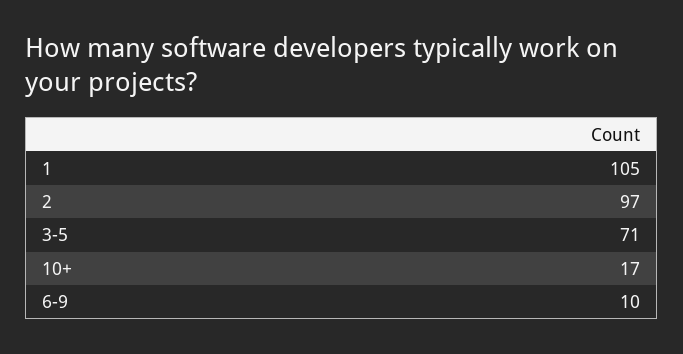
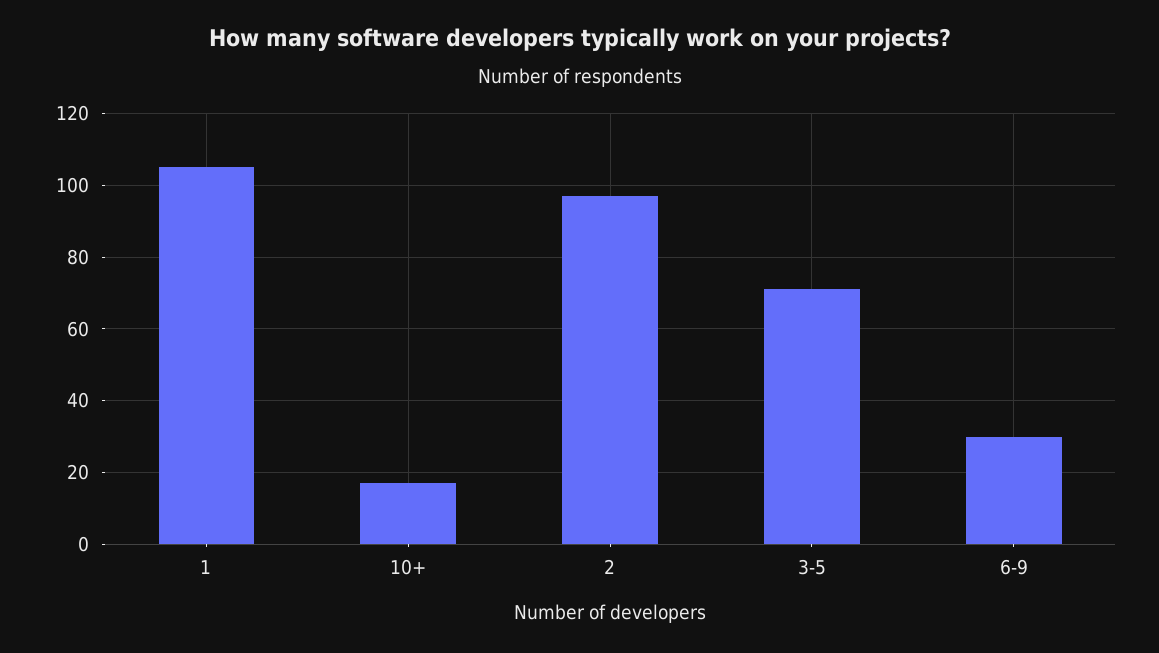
  {
    "1": 105,
    "2": 97,
    "3-5": 71,
    "10+": 17,
-   "6-9": 10
+   "6-9": 30
  }

